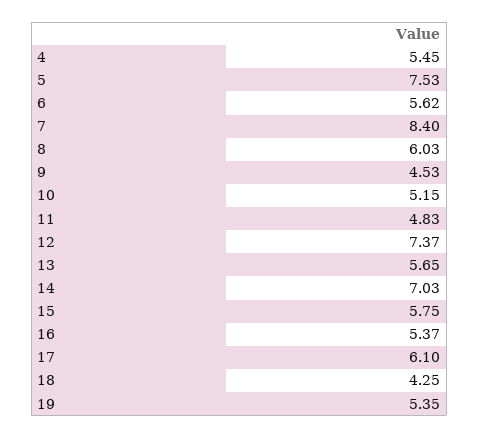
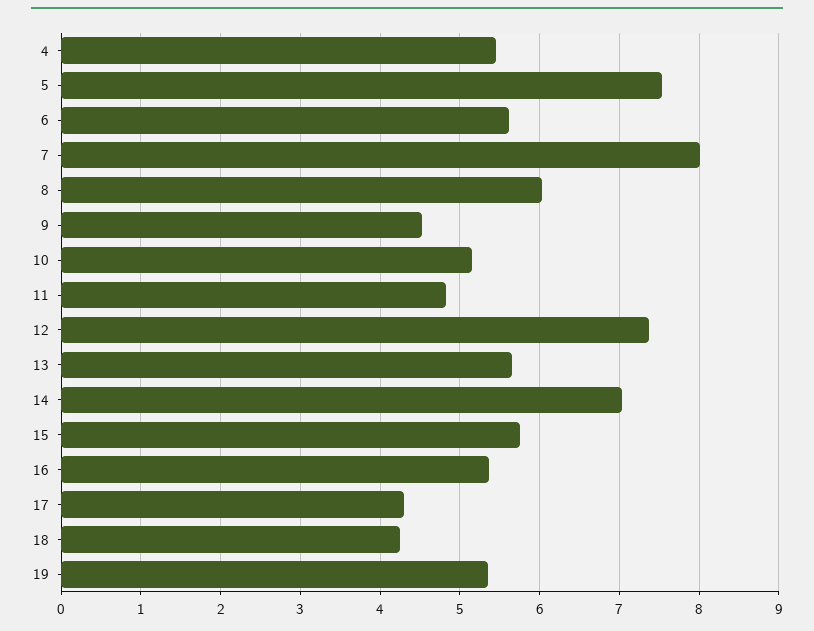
  {
    "4": 5.45,
    "5": 7.53,
    "6": 5.62,
-   "7": 8.4,
+   "7": 8,
    "8": 6.03,
    "9": 4.53,
    "10": 5.15,
    "11": 4.83,
    "12": 7.37,
    "13": 5.65,
    "14": 7.03,
    "15": 5.75,
    "16": 5.37,
-   "17": 6.1,
+   "17": 4.3,
    "18": 4.25,
    "19": 5.35
  }

